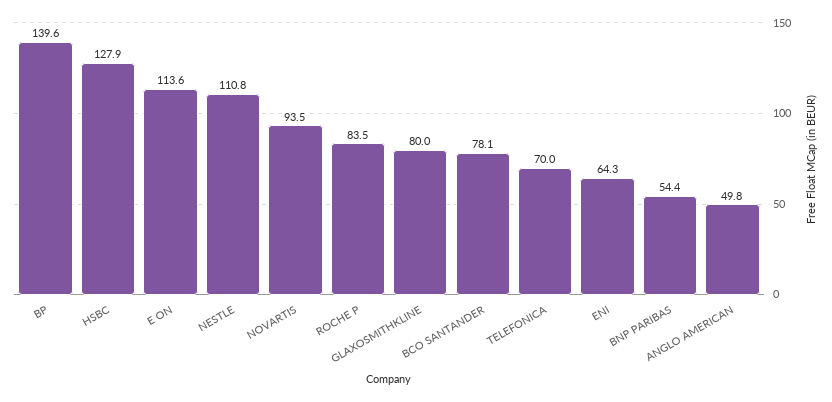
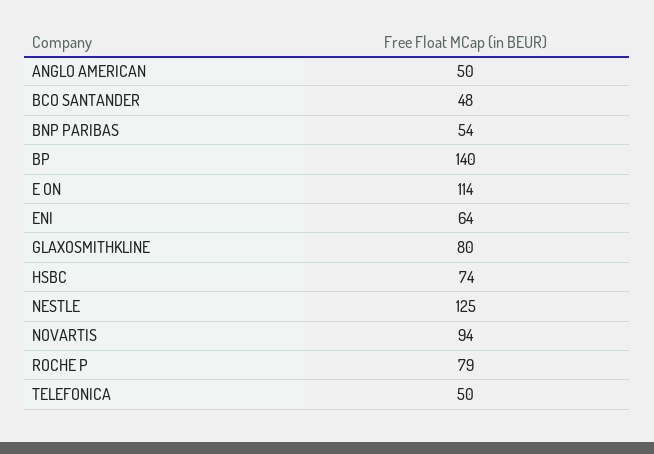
  {
    "BP": 139.6,
-   "HSBC": 127.9,
+   "HSBC": 74,
    "E ON": 113.6,
-   "NESTLE": 110.8,
+   "NESTLE": 125,
    "NOVARTIS": 93.5,
-   "ROCHE P": 83.5,
+   "ROCHE P": 79,
    "GLAXOSMITHKLINE": 80,
-   "BCO SANTANDER": 78.1,
+   "BCO SANTANDER": 48,
-   "TELEFONICA": 70,
+   "TELEFONICA": 50,
    "ENI": 64.3,
    "BNP PARIBAS": 54.4,
    "ANGLO AMERICAN": 49.8
  }

